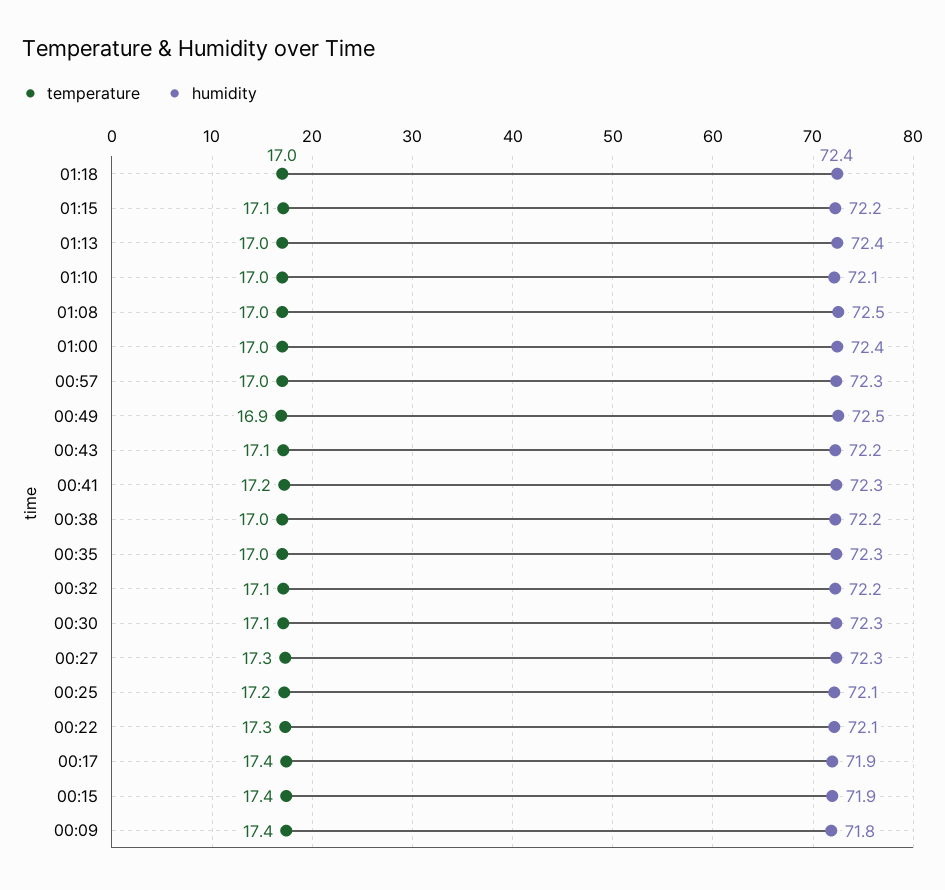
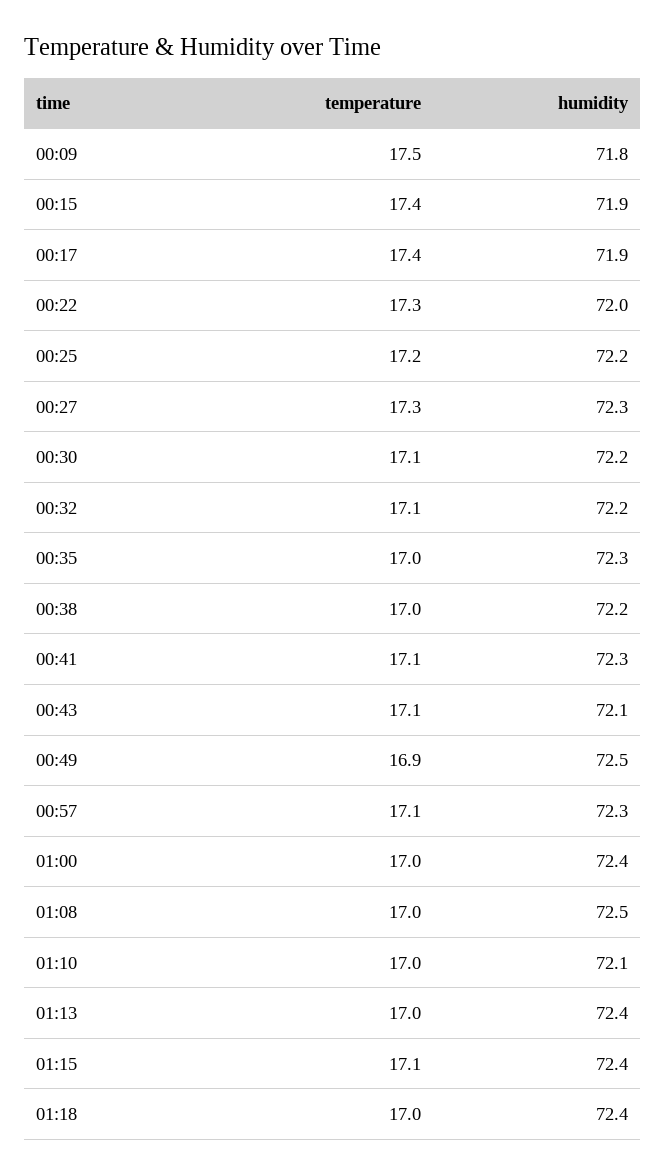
  {
    "temperature": {
      "01:18": 17,
      "01:15": 17.1,
      "01:13": 17,
      "01:10": 17,
      "01:08": 17,
      "01:00": 17,
-     "00:57": 17,
+     "00:57": 17.1,
      "00:49": 16.9,
      "00:43": 17.1,
-     "00:41": 17.2,
+     "00:41": 17.1,
      "00:38": 17,
      "00:35": 17,
      "00:32": 17.1,
      "00:30": 17.1,
      "00:27": 17.3,
      "00:25": 17.2,
      "00:22": 17.3,
      "00:17": 17.4,
      "00:15": 17.4,
-     "00:09": 17.4
+     "00:09": 17.5
    },
    "humidity": {
      "01:18": 72.4,
-     "01:15": 72.2,
+     "01:15": 72.4,
      "01:13": 72.4,
      "01:10": 72.1,
      "01:08": 72.5,
      "01:00": 72.4,
      "00:57": 72.3,
      "00:49": 72.5,
-     "00:43": 72.2,
+     "00:43": 72.1,
      "00:41": 72.3,
      "00:38": 72.2,
      "00:35": 72.3,
      "00:32": 72.2,
-     "00:30": 72.3,
+     "00:30": 72.2,
      "00:27": 72.3,
-     "00:25": 72.1,
+     "00:25": 72.2,
-     "00:22": 72.1,
+     "00:22": 72,
      "00:17": 71.9,
      "00:15": 71.9,
      "00:09": 71.8
    }
  }

